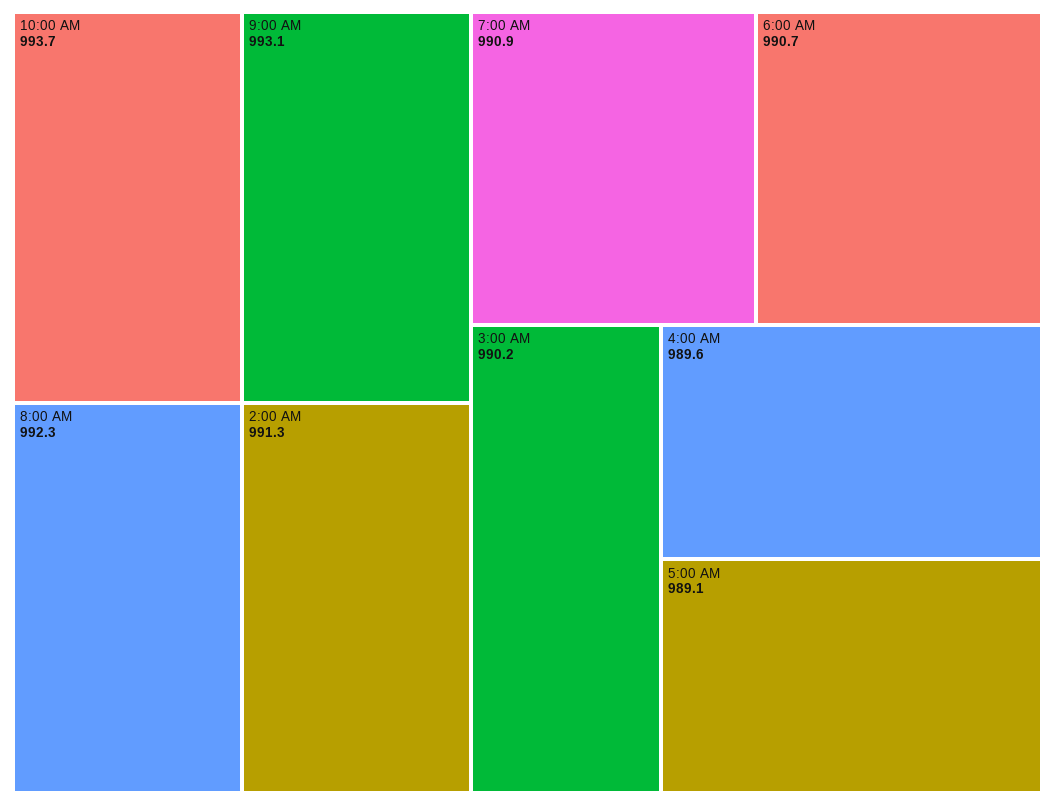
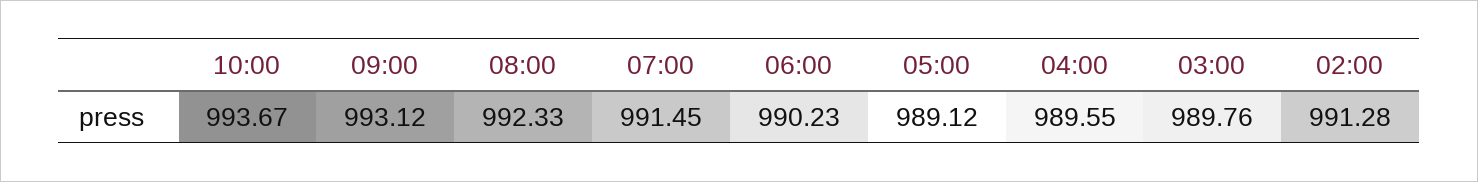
  {
    "10:00 AM": 993.67,
    "9:00 AM": 993.12,
    "8:00 AM": 992.33,
    "2:00 AM": 991.28,
-   "7:00 AM": 990.9,
+   "7:00 AM": 991.45,
-   "6:00 AM": 990.7,
+   "6:00 AM": 990.23,
-   "3:00 AM": 990.2,
+   "3:00 AM": 989.76,
    "4:00 AM": 989.55,
    "5:00 AM": 989.12
  }

